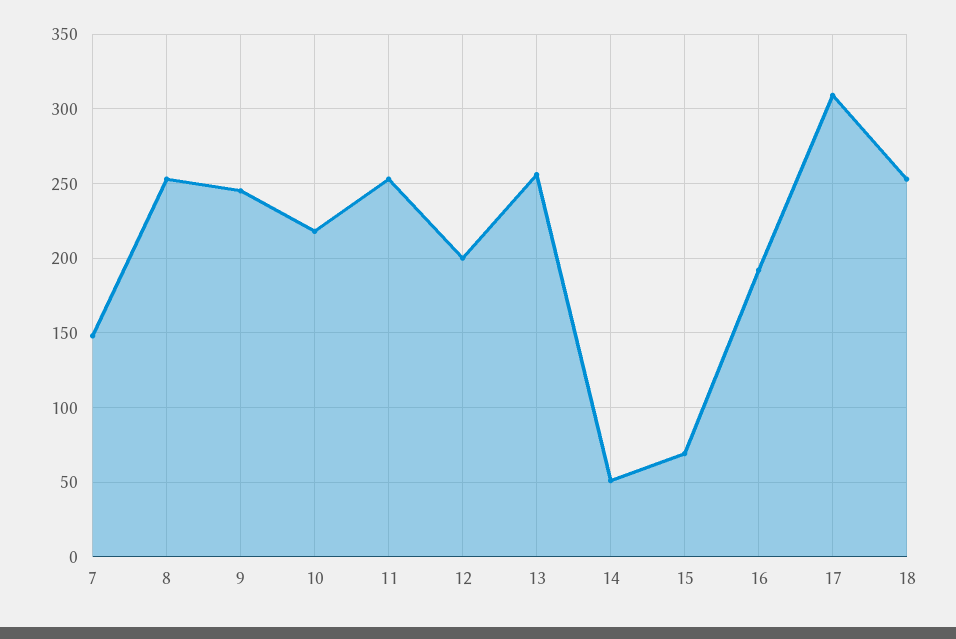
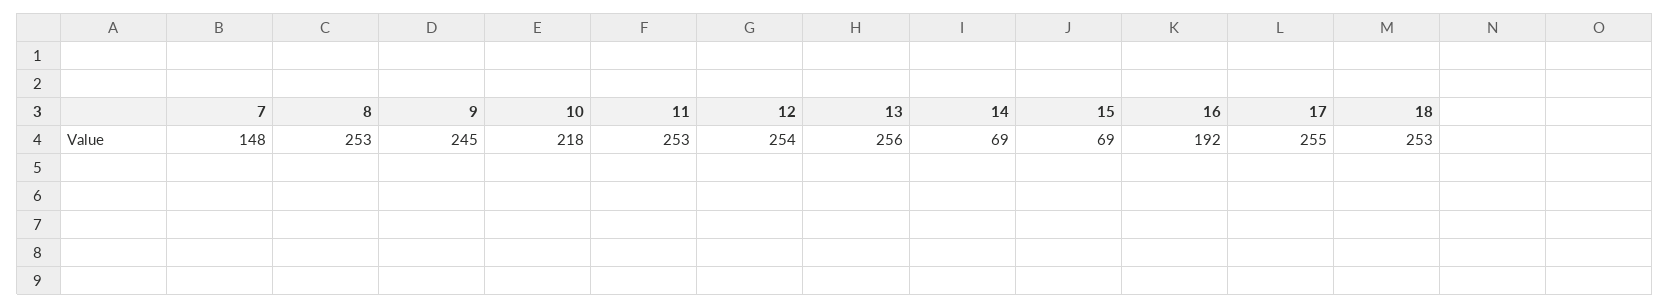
  {
    "7": 148,
    "8": 253,
    "9": 245,
    "10": 218,
    "11": 253,
-   "12": 200,
+   "12": 254,
    "13": 256,
-   "14": 50,
+   "14": 69,
    "15": 69,
    "16": 192,
-   "17": 310,
+   "17": 255,
    "18": 253
  }

